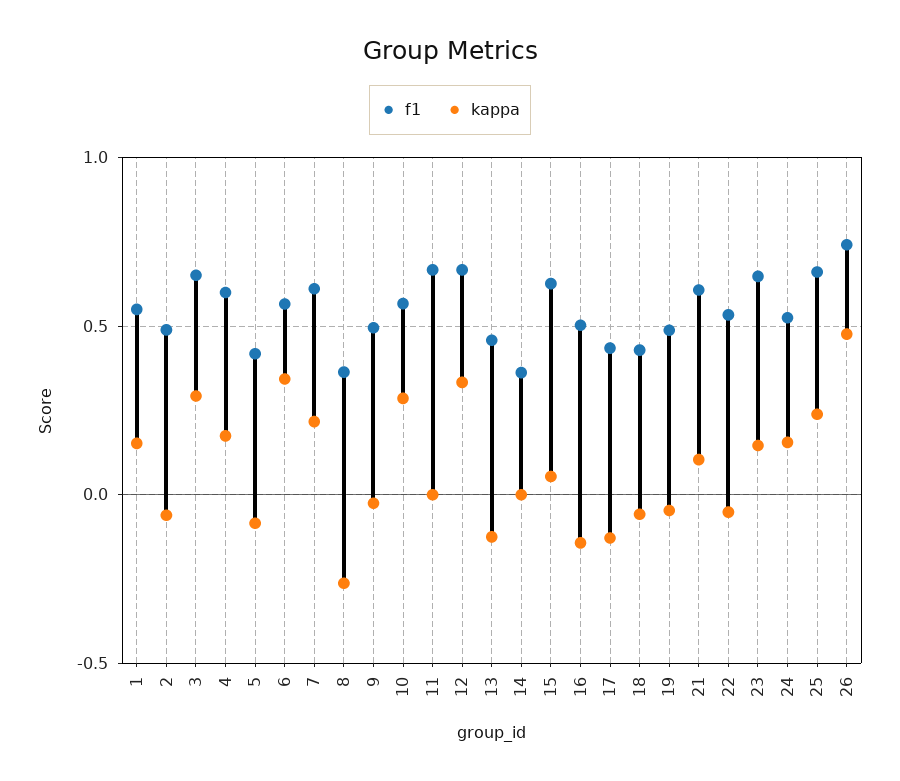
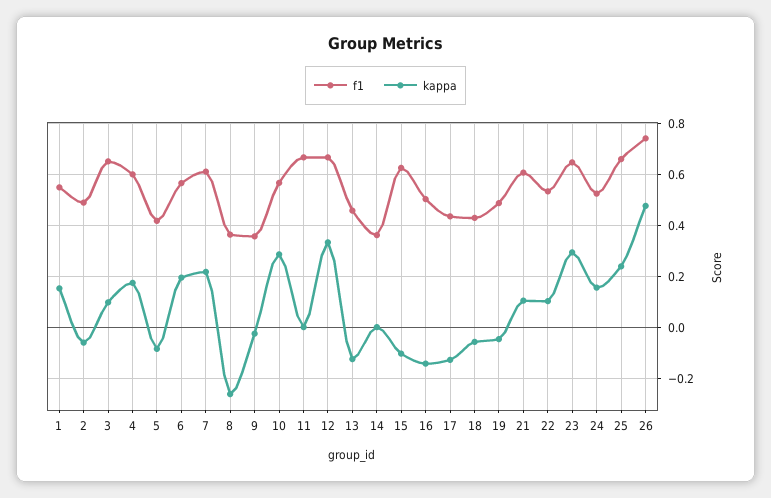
  {
    "f1": {
      "1": 0.55,
      "2": 0.5,
      "3": 0.65,
      "4": 0.6,
      "5": 0.425,
      "6": 0.575,
      "7": 0.6,
      "8": 0.375,
-     "9": 0.5,
+     "9": 0.35,
      "10": 0.575,
      "11": 0.675,
      "12": 0.675,
      "13": 0.45,
      "14": 0.35,
      "15": 0.625,
      "16": 0.5,
      "17": 0.425,
      "18": 0.425,
      "19": 0.5,
      "21": 0.6,
      "22": 0.525,
      "23": 0.65,
      "24": 0.525,
      "25": 0.65,
      "26": 0.75
    },
    "kappa": {
      "1": 0.15,
      "2": -0.05,
-     "3": 0.3,
+     "3": 0.1,
      "4": 0.175,
      "5": -0.075,
-     "6": 0.35,
+     "6": 0.2,
      "7": 0.225,
      "8": -0.25,
      "9": -0.025,
      "10": 0.275,
      "11": 0,
      "12": 0.325,
      "13": -0.125,
      "14": 0,
-     "15": 0.05,
+     "15": -0.1,
      "16": -0.15,
      "17": -0.125,
      "18": -0.05,
      "19": -0.05,
      "21": 0.1,
-     "22": -0.05,
+     "22": 0.1,
-     "23": 0.15,
+     "23": 0.3,
      "24": 0.15,
      "25": 0.25,
      "26": 0.475
    }
  }

